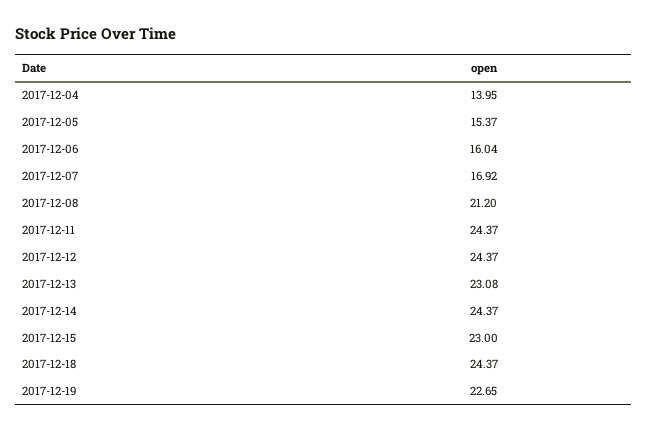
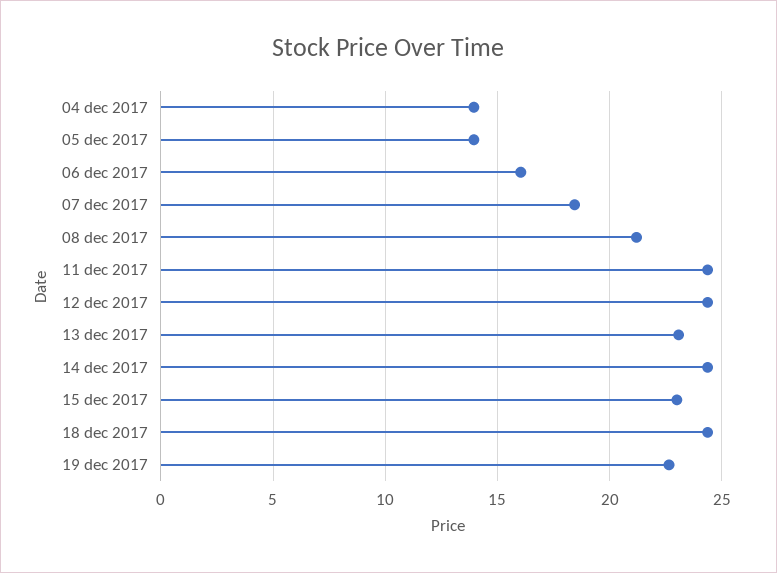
  {
    "2017-12-04": 13.95,
-   "2017-12-05": 15.37,
+   "2017-12-05": 14,
    "2017-12-06": 16.04,
-   "2017-12-07": 16.92,
+   "2017-12-07": 18.5,
    "2017-12-08": 21.2,
    "2017-12-11": 24.37,
    "2017-12-12": 24.37,
    "2017-12-13": 23.08,
    "2017-12-14": 24.37,
    "2017-12-15": 23,
    "2017-12-18": 24.37,
    "2017-12-19": 22.65
  }

